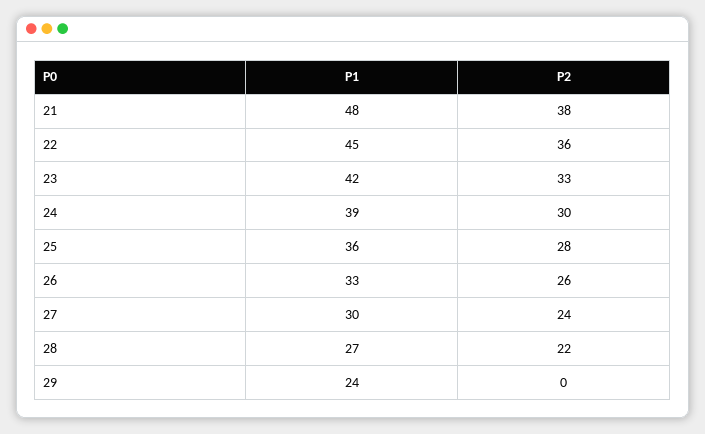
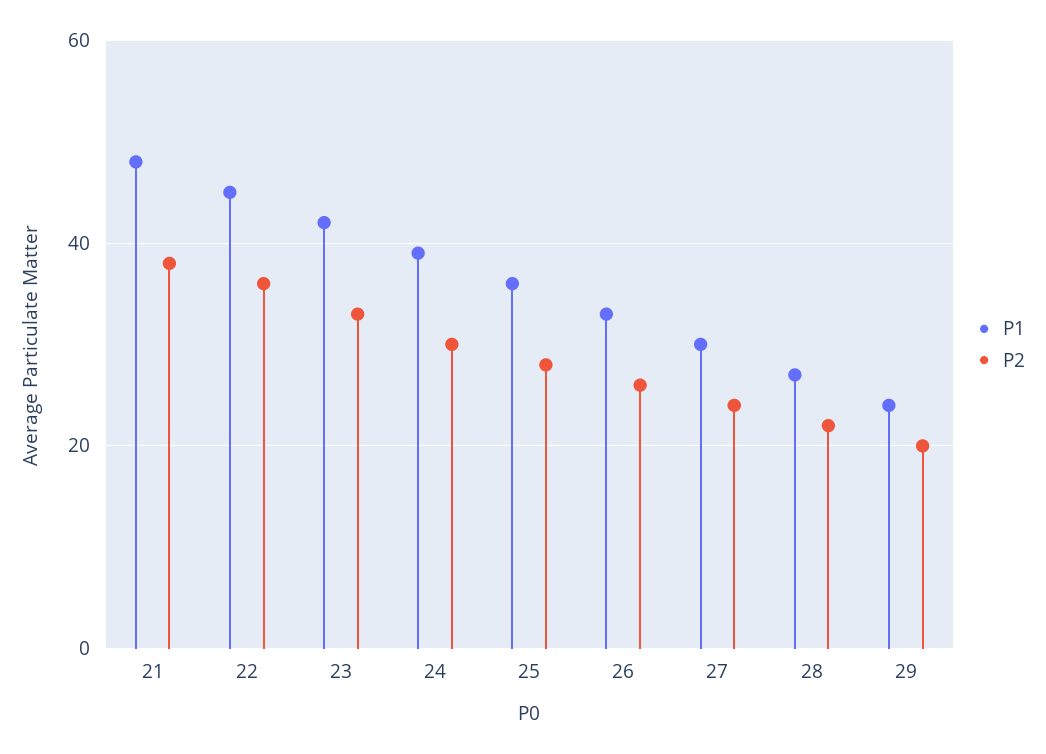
  {
    "P1": {
      "21": 48,
      "22": 45,
      "23": 42,
      "24": 39,
      "25": 36,
      "26": 33,
      "27": 30,
      "28": 27,
      "29": 24
    },
    "P2": {
      "21": 38,
      "22": 36,
      "23": 33,
      "24": 30,
      "25": 28,
      "26": 26,
      "27": 24,
      "28": 22,
-     "29": 0
+     "29": 20
    }
  }

